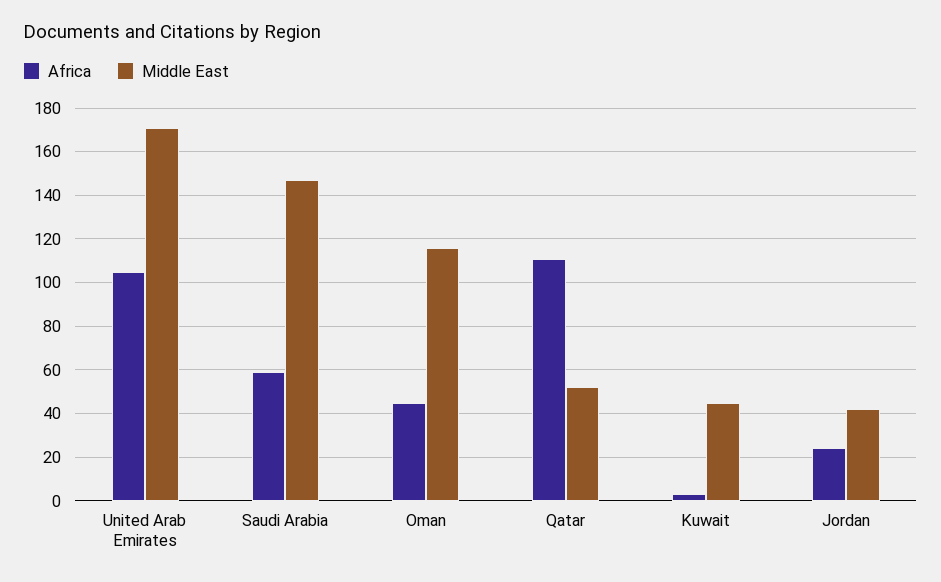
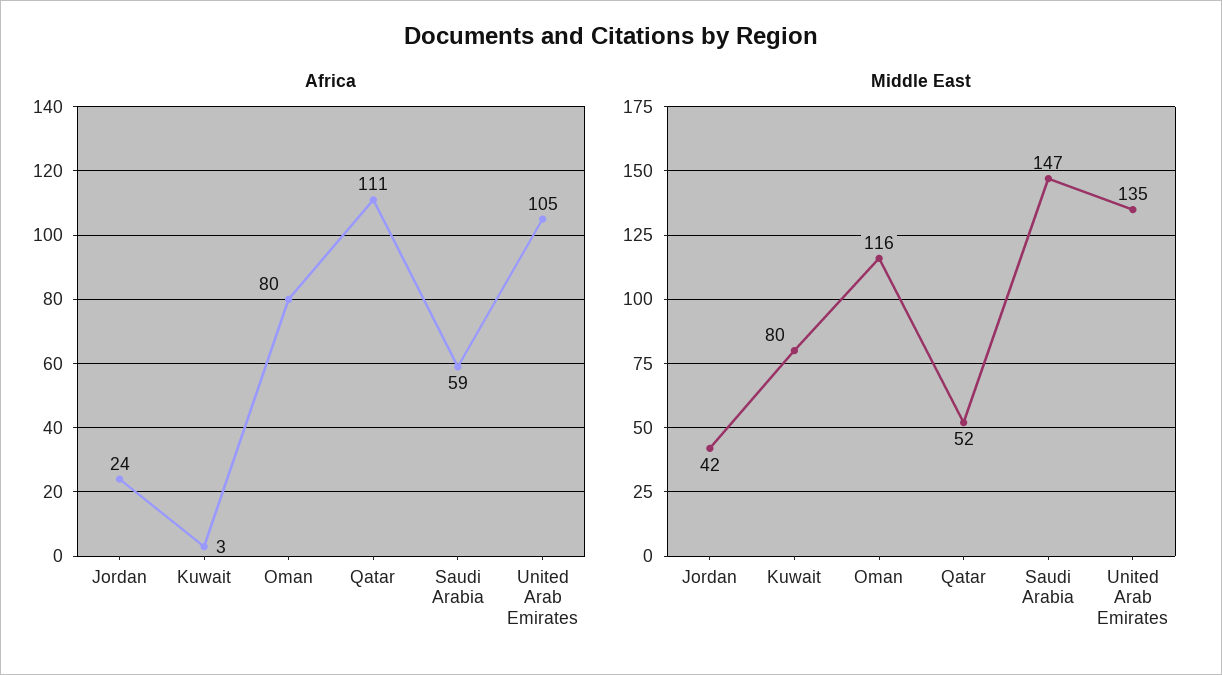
  {
    "Africa": {
      "United Arab Emirates": 105,
      "Saudi Arabia": 59,
-     "Oman": 45,
+     "Oman": 80,
      "Qatar": 111,
      "Kuwait": 3,
      "Jordan": 24
    },
    "Middle East": {
-     "United Arab Emirates": 170,
+     "United Arab Emirates": 135,
      "Saudi Arabia": 147,
      "Oman": 116,
      "Qatar": 52,
-     "Kuwait": 45,
+     "Kuwait": 80,
      "Jordan": 42
    }
  }

